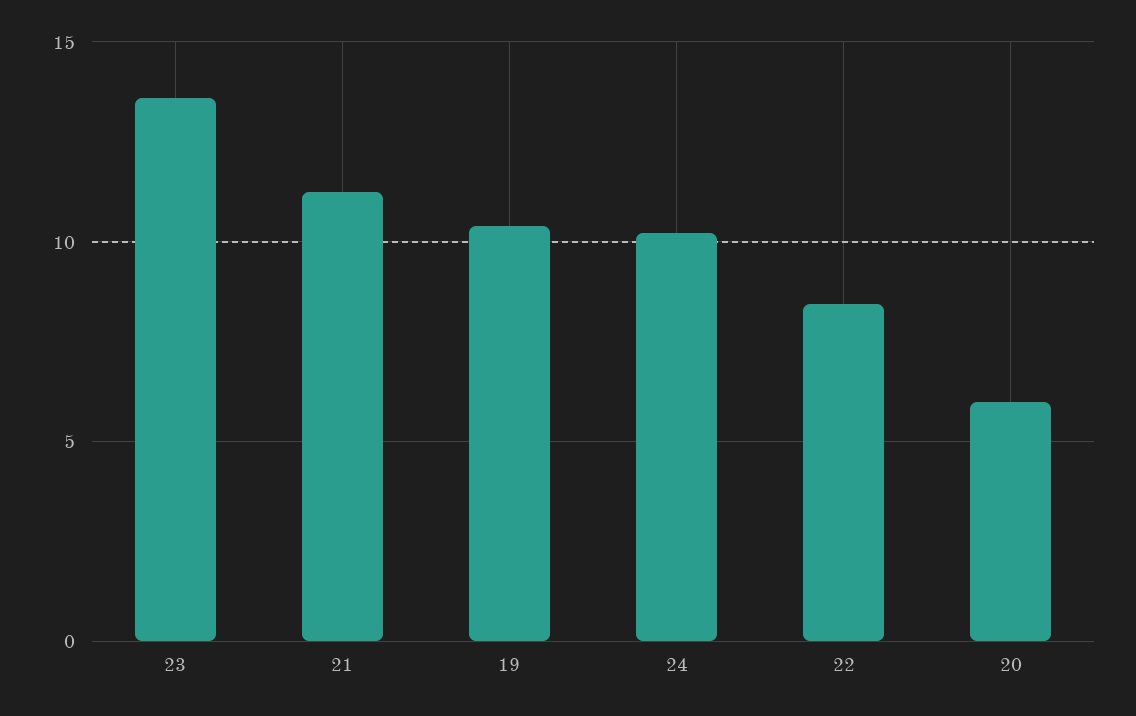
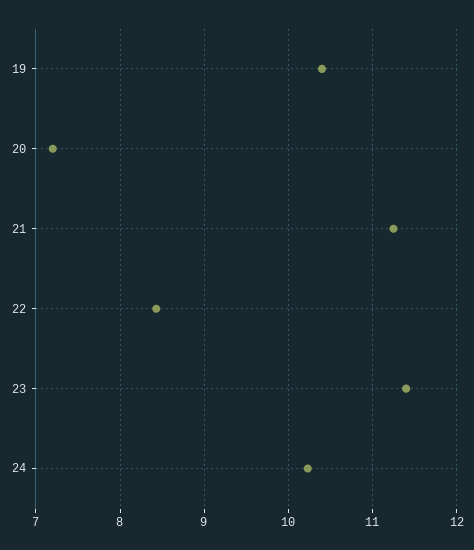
  {
-   "23": 13.5,
+   "23": 11.4,
    "21": 11.3,
    "19": 10.4,
    "24": 10.2,
    "22": 8.4,
-   "20": 6
+   "20": 7.2
  }

